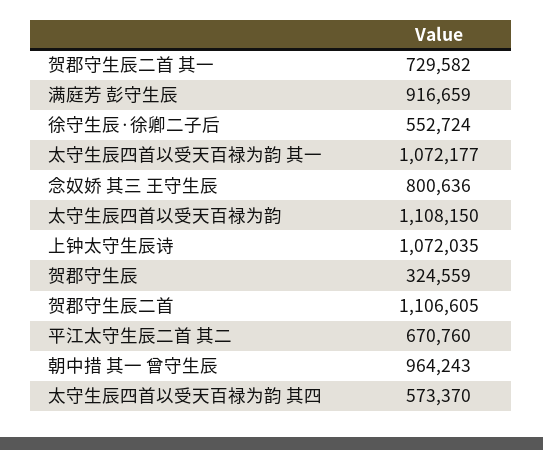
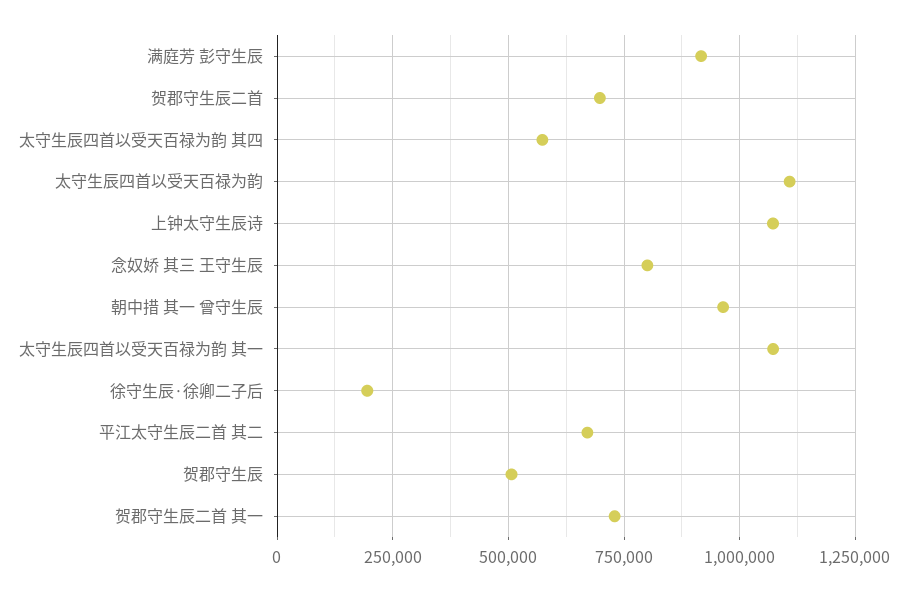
  {
    "贺郡守生辰二首 其一": 729582,
    "满庭芳 彭守生辰": 916659,
-   "徐守生辰·徐卿二子后": 552724,
+   "徐守生辰·徐卿二子后": 200000,
    "太守生辰四首以受天百禄为韵 其一": 1072177,
    "念奴娇 其三 王守生辰": 800636,
    "太守生辰四首以受天百禄为韵": 1108150,
    "上钟太守生辰诗": 1072035,
-   "贺郡守生辰": 324559,
+   "贺郡守生辰": 500000,
-   "贺郡守生辰二首": 1106605,
+   "贺郡守生辰二首": 700000,
    "平江太守生辰二首 其二": 670760,
    "朝中措 其一 曾守生辰": 964243,
    "太守生辰四首以受天百禄为韵 其四": 573370
  }

